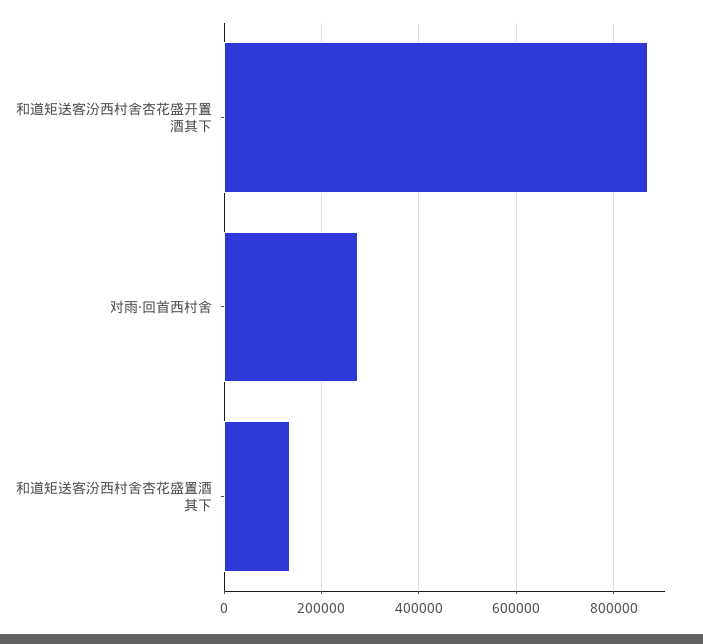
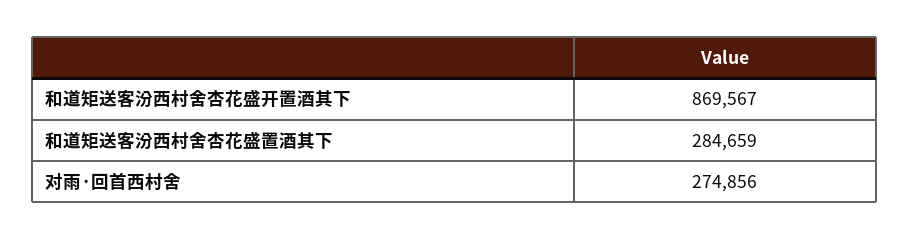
  {
    "和道矩送客汾西村舍杏花盛开置酒其下": 869567,
    "对雨·回首西村舍": 274856,
-   "和道矩送客汾西村舍杏花盛置酒其下": 140000
+   "和道矩送客汾西村舍杏花盛置酒其下": 284659
  }

